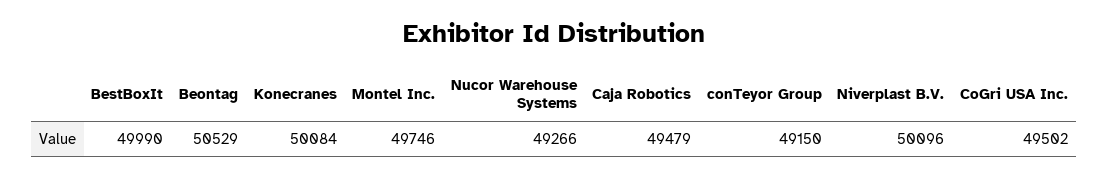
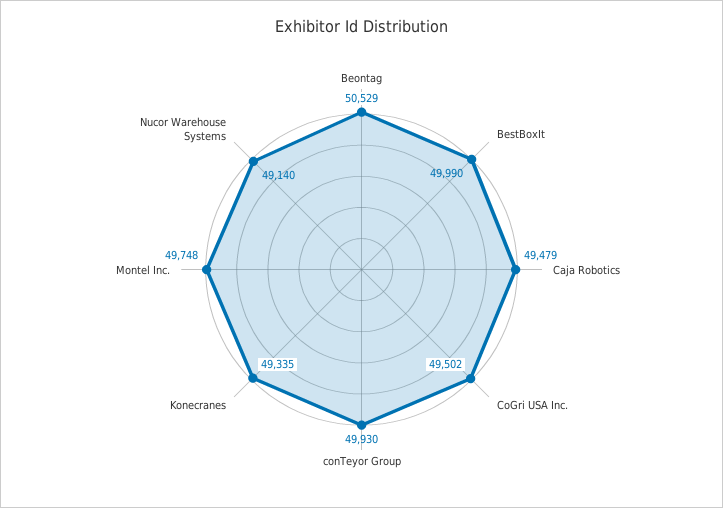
  {
    "BestBoxIt": 49990,
    "Beontag": 50529,
-   "Konecranes": 50084,
+   "Konecranes": 49335,
-   "Montel Inc.": 49746,
+   "Montel Inc.": 49748,
-   "Nucor Warehouse Systems": 49266,
+   "Nucor Warehouse Systems": 49140,
    "Caja Robotics": 49479,
-   "conTeyor Group": 49150,
+   "conTeyor Group": 49930,
-   "Niverplast B.V.": 50096,
    "CoGri USA Inc.": 49502
  }

